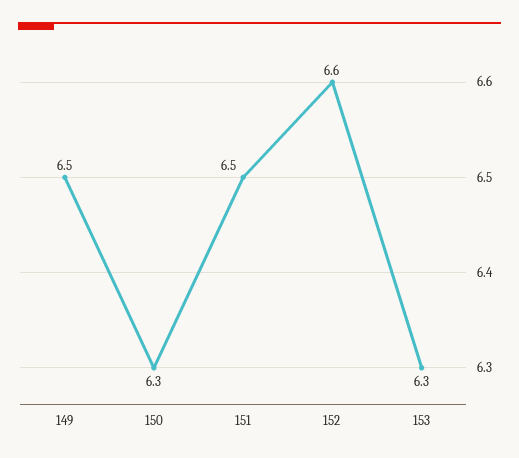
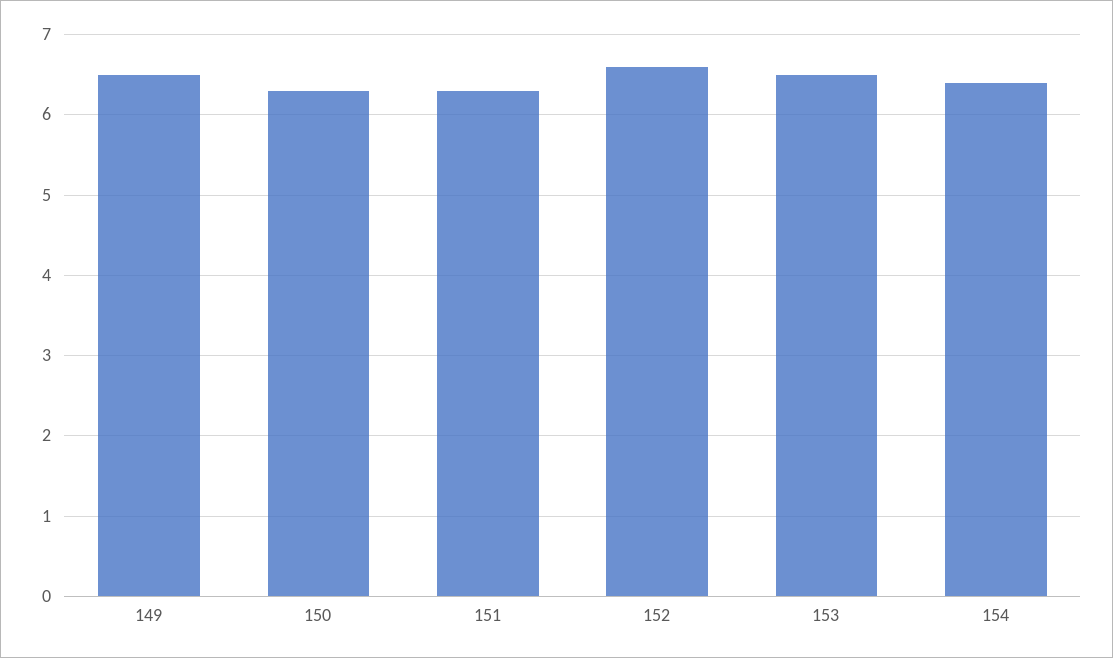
  {
    "149": 6.5,
    "150": 6.3,
-   "151": 6.5,
+   "151": 6.3,
    "152": 6.6,
-   "153": 6.3
+   "153": 6.5,
+   "154": 6.4
  }

